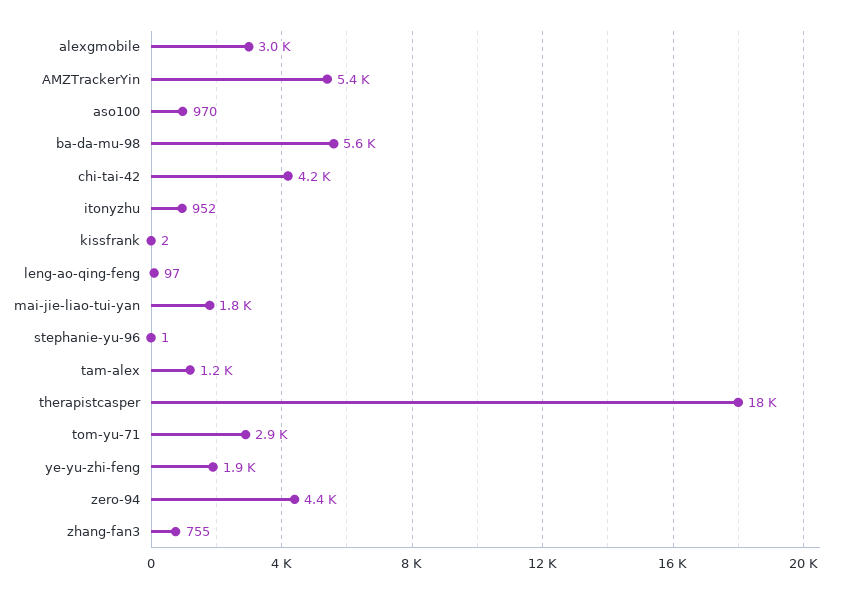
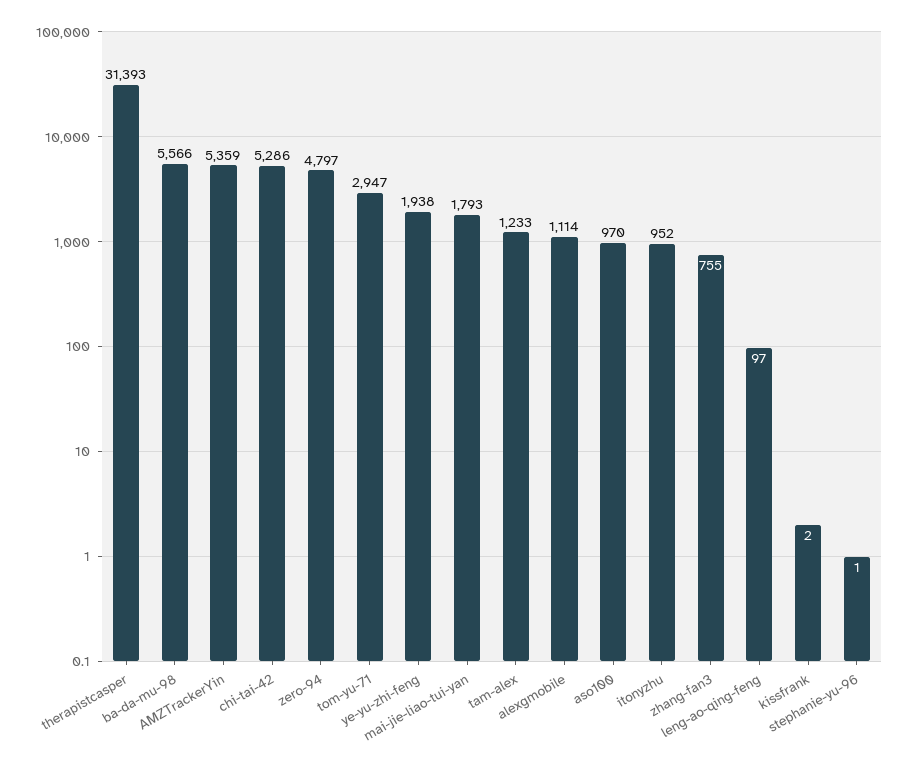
  {
-   "alexgmobile": 3000,
+   "alexgmobile": 1114,
    "AMZTrackerYin": 5359,
    "aso100": 970,
    "ba-da-mu-98": 5566,
-   "chi-tai-42": 4200,
+   "chi-tai-42": 5286,
    "itonyzhu": 952,
    "kissfrank": 2,
    "leng-ao-qing-feng": 97,
    "mai-jie-liao-tui-yan": 1793,
    "stephanie-yu-96": 1,
    "tam-alex": 1233,
-   "therapistcasper": 18000,
+   "therapistcasper": 31393,
    "tom-yu-71": 2947,
    "ye-yu-zhi-feng": 1938,
-   "zero-94": 4400,
+   "zero-94": 4797,
    "zhang-fan3": 755
  }

